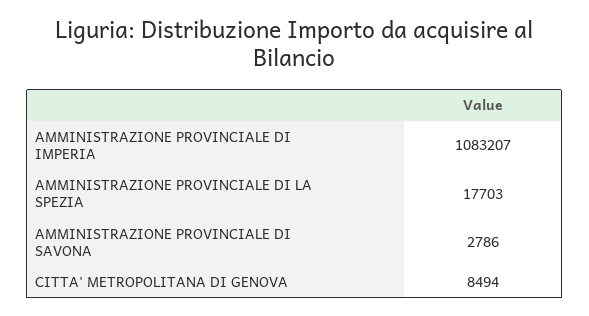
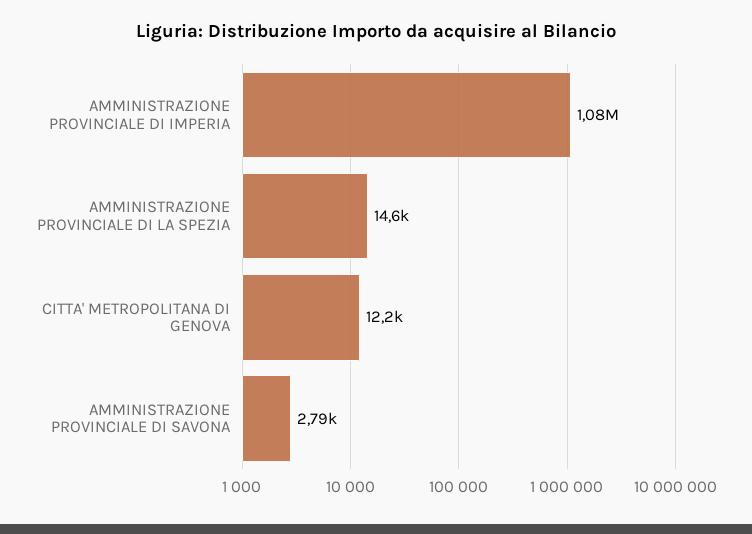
  {
    "AMMINISTRAZIONE PROVINCIALE DI IMPERIA": 1083207,
-   "AMMINISTRAZIONE PROVINCIALE DI LA SPEZIA": 17703,
+   "AMMINISTRAZIONE PROVINCIALE DI LA SPEZIA": 14600,
    "AMMINISTRAZIONE PROVINCIALE DI SAVONA": 2786,
-   "CITTA' METROPOLITANA DI GENOVA": 8494
+   "CITTA' METROPOLITANA DI GENOVA": 12200
  }

